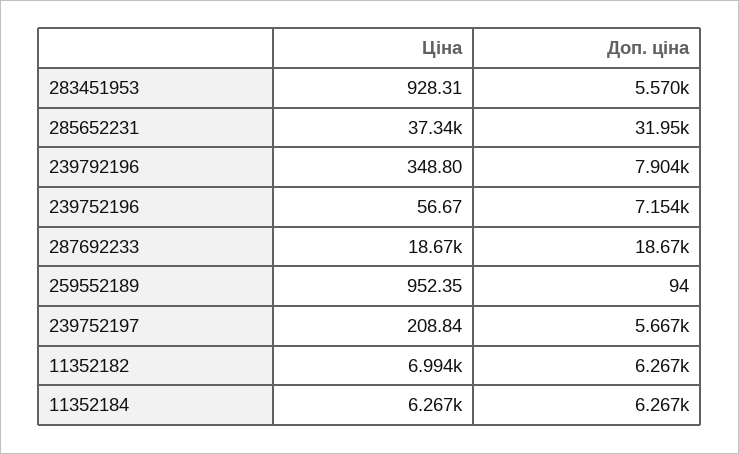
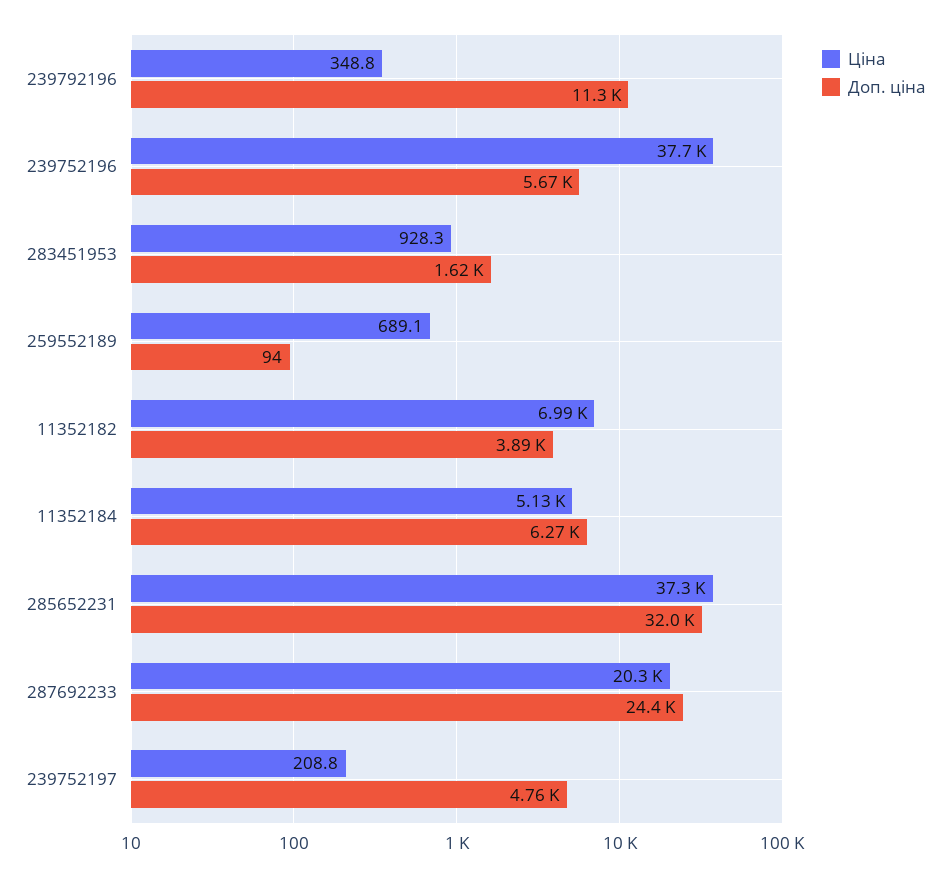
  {
    "Ціна": {
      "283451953": 928.31,
      "285652231": 37340,
      "239792196": 348.8,
-     "239752196": 56.67,
+     "239752196": 37700,
-     "287692233": 18670,
+     "287692233": 20300,
-     "259552189": 952.35,
+     "259552189": 689.1,
      "239752197": 208.84,
      "11352182": 6994,
-     "11352184": 6267
+     "11352184": 5130
    },
    "Доп. ціна": {
-     "283451953": 5570,
+     "283451953": 1620,
      "285652231": 31950,
-     "239792196": 7904,
+     "239792196": 11300,
-     "239752196": 7154,
+     "239752196": 5670,
-     "287692233": 18670,
+     "287692233": 24400,
      "259552189": 94,
-     "239752197": 5667,
+     "239752197": 4760,
-     "11352182": 6267,
+     "11352182": 3890,
      "11352184": 6267
    }
  }

